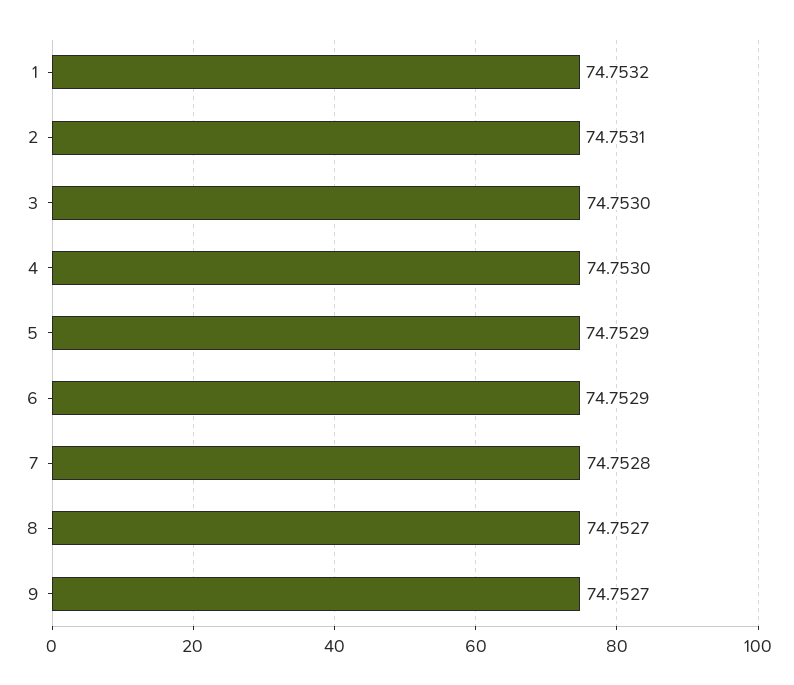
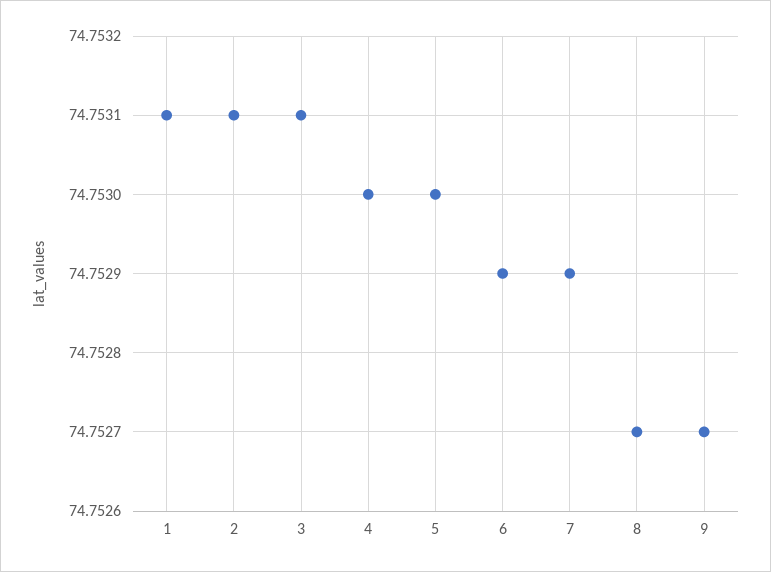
  {
-   "1": 74.7532,
+   "1": 74.7531,
    "2": 74.7531,
-   "3": 74.753,
+   "3": 74.7531,
    "4": 74.753,
-   "5": 74.7529,
+   "5": 74.753,
    "6": 74.7529,
-   "7": 74.7528,
+   "7": 74.7529,
    "8": 74.7527,
    "9": 74.7527
  }

